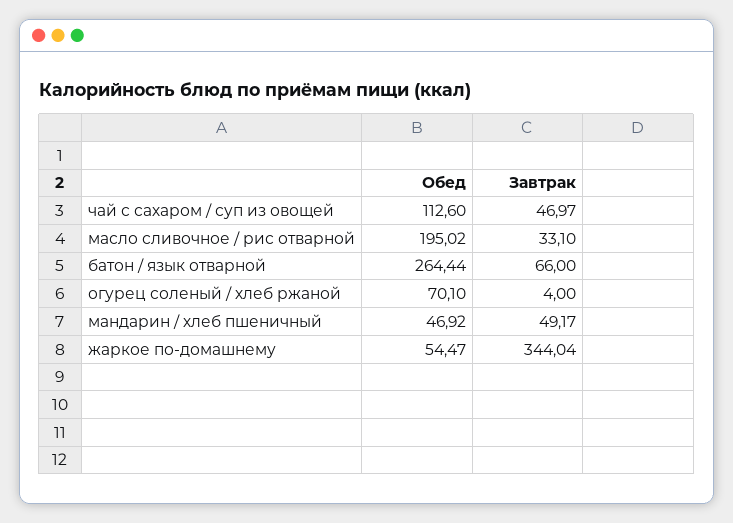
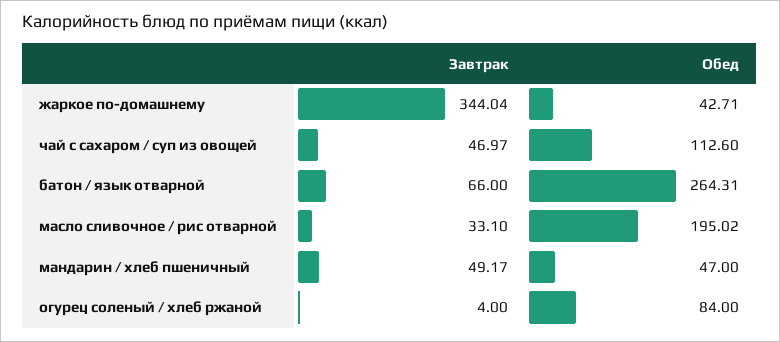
  {
    "Обед": {
      "чай с сахаром / суп из овощей": 112.6,
      "масло сливочное / рис отварной": 195.02,
-     "батон / язык отварной": 264.44,
+     "батон / язык отварной": 264.31,
-     "огурец соленый / хлеб ржаной": 70.1,
+     "огурец соленый / хлеб ржаной": 84,
-     "мандарин / хлеб пшеничный": 46.92,
+     "мандарин / хлеб пшеничный": 47,
-     "жаркое по-домашнему": 54.47
+     "жаркое по-домашнему": 42.71
    },
    "Завтрак": {
      "чай с сахаром / суп из овощей": 46.97,
      "масло сливочное / рис отварной": 33.1,
      "батон / язык отварной": 66,
      "огурец соленый / хлеб ржаной": 4,
      "мандарин / хлеб пшеничный": 49.17,
      "жаркое по-домашнему": 344.04
    }
  }

